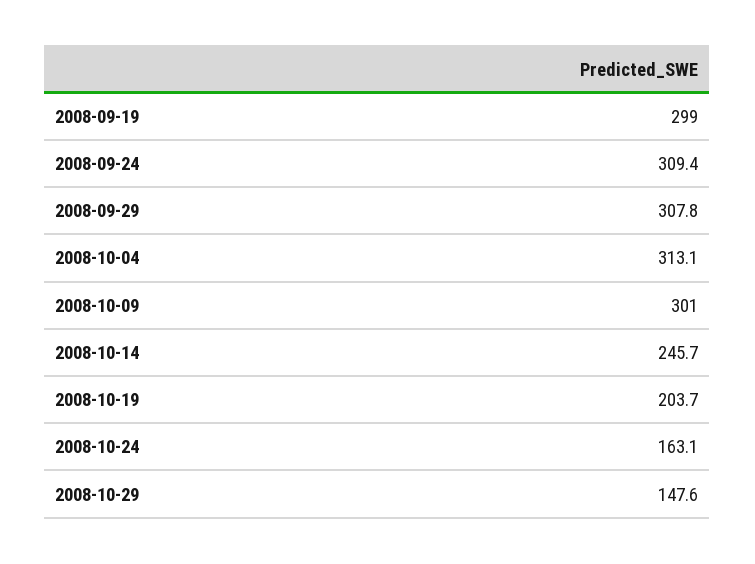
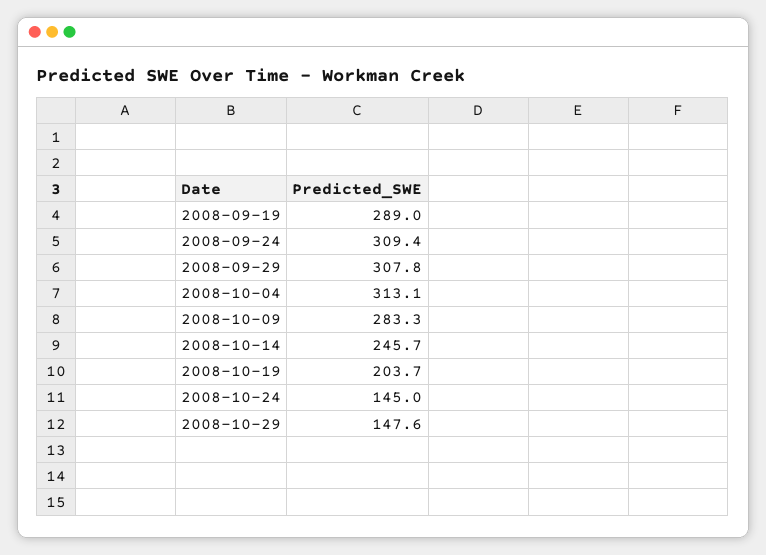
  {
-   "2008-09-19": 299,
+   "2008-09-19": 289,
    "2008-09-24": 309.4,
    "2008-09-29": 307.8,
    "2008-10-04": 313.1,
-   "2008-10-09": 301,
+   "2008-10-09": 283.3,
    "2008-10-14": 245.7,
    "2008-10-19": 203.7,
-   "2008-10-24": 163.1,
+   "2008-10-24": 145,
    "2008-10-29": 147.6
  }

